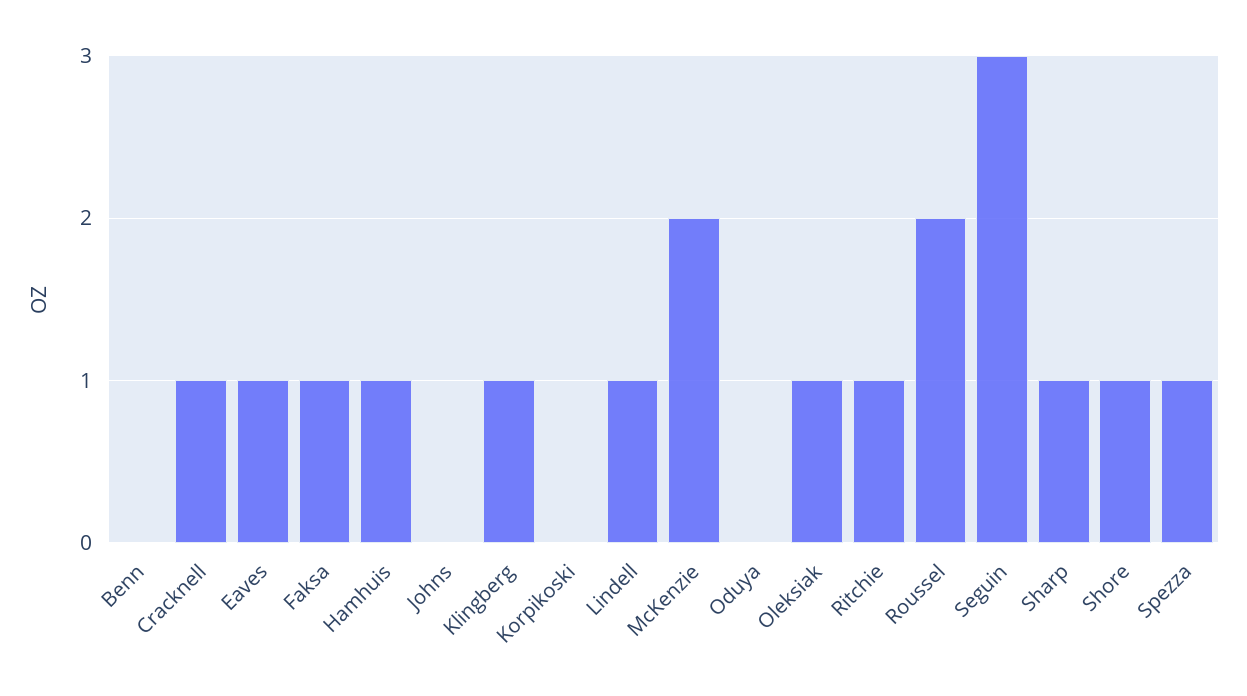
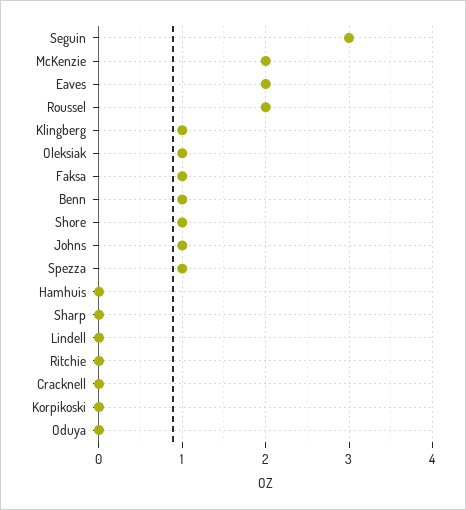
  {
-   "Benn": 0,
+   "Benn": 1,
-   "Cracknell": 1,
+   "Cracknell": 0,
-   "Eaves": 1,
+   "Eaves": 2,
    "Faksa": 1,
-   "Hamhuis": 1,
+   "Hamhuis": 0,
-   "Johns": 0,
+   "Johns": 1,
    "Klingberg": 1,
    "Korpikoski": 0,
-   "Lindell": 1,
+   "Lindell": 0,
    "McKenzie": 2,
    "Oduya": 0,
    "Oleksiak": 1,
-   "Ritchie": 1,
+   "Ritchie": 0,
    "Roussel": 2,
    "Seguin": 3,
-   "Sharp": 1,
+   "Sharp": 0,
    "Shore": 1,
    "Spezza": 1
  }

